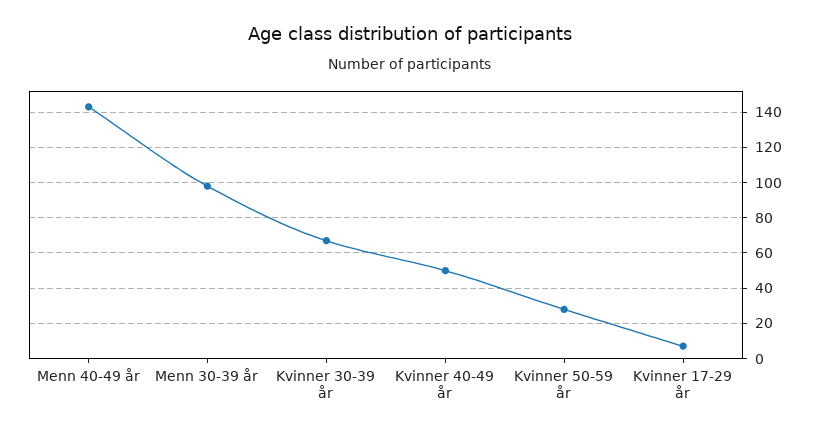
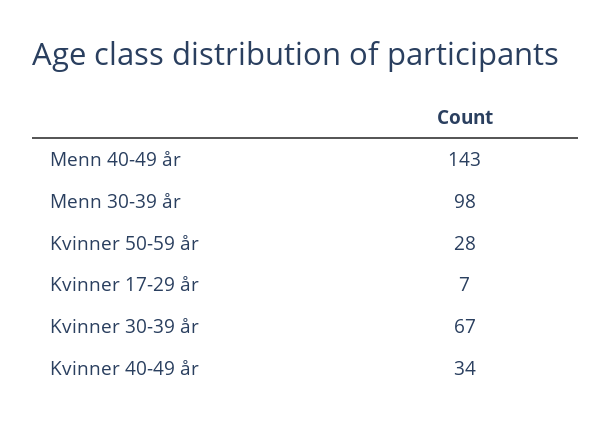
  {
    "Menn 40-49 år": 143,
    "Menn 30-39 år": 98,
    "Kvinner 30-39 år": 67,
-   "Kvinner 40-49 år": 50,
+   "Kvinner 40-49 år": 34,
    "Kvinner 50-59 år": 28,
    "Kvinner 17-29 år": 7
  }

